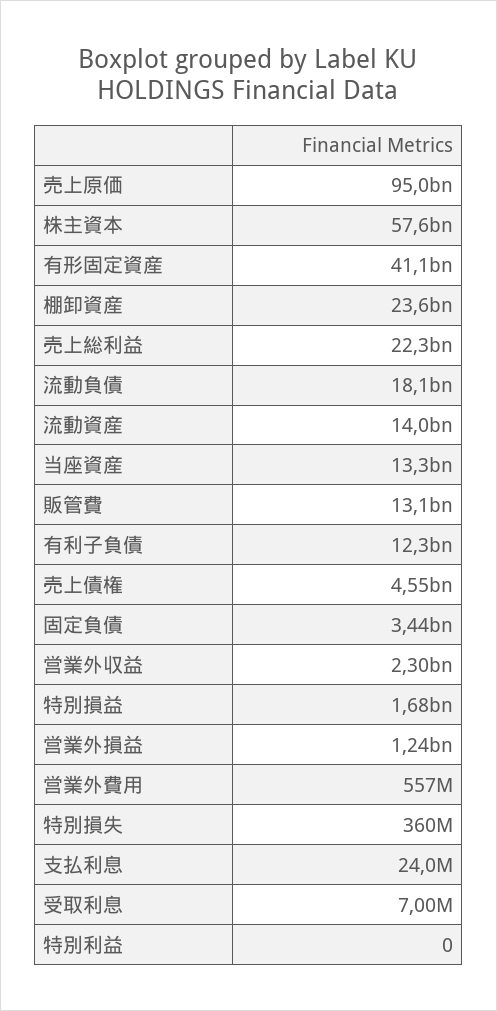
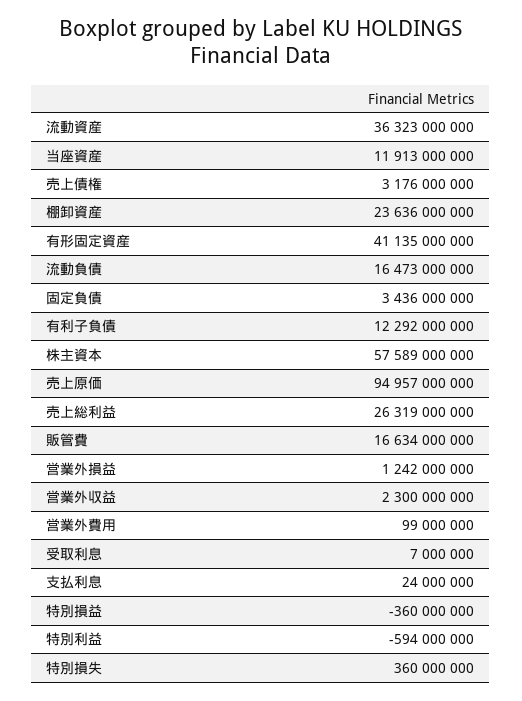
  {
    "売上原価": 94957000000,
    "株主資本": 57589000000,
    "有形固定資産": 41135000000,
    "棚卸資産": 23636000000,
-   "売上総利益": 22300000000,
+   "売上総利益": 26319000000,
-   "流動負債": 18100000000,
+   "流動負債": 16473000000,
-   "流動資産": 14000000000,
+   "流動資産": 36323000000,
-   "当座資産": 13300000000,
+   "当座資産": 11913000000,
-   "販管費": 13100000000,
+   "販管費": 16634000000,
    "有利子負債": 12292000000,
-   "売上債権": 4550000000,
+   "売上債権": 3176000000,
    "固定負債": 3436000000,
    "営業外収益": 2300000000,
-   "特別損益": 1680000000,
+   "特別損益": -360000000,
    "営業外損益": 1242000000,
-   "営業外費用": 557000000,
+   "営業外費用": 99000000,
    "特別損失": 360000000,
    "支払利息": 24000000,
    "受取利息": 7000000,
-   "特別利益": 0
+   "特別利益": -594000000
  }

